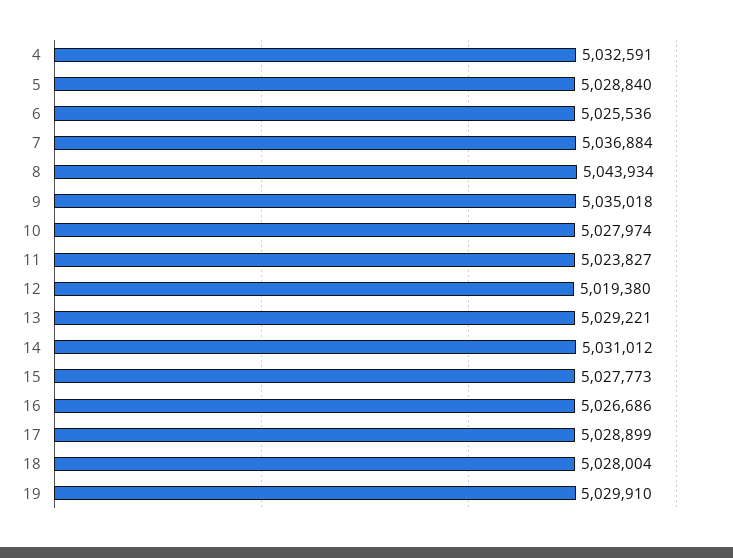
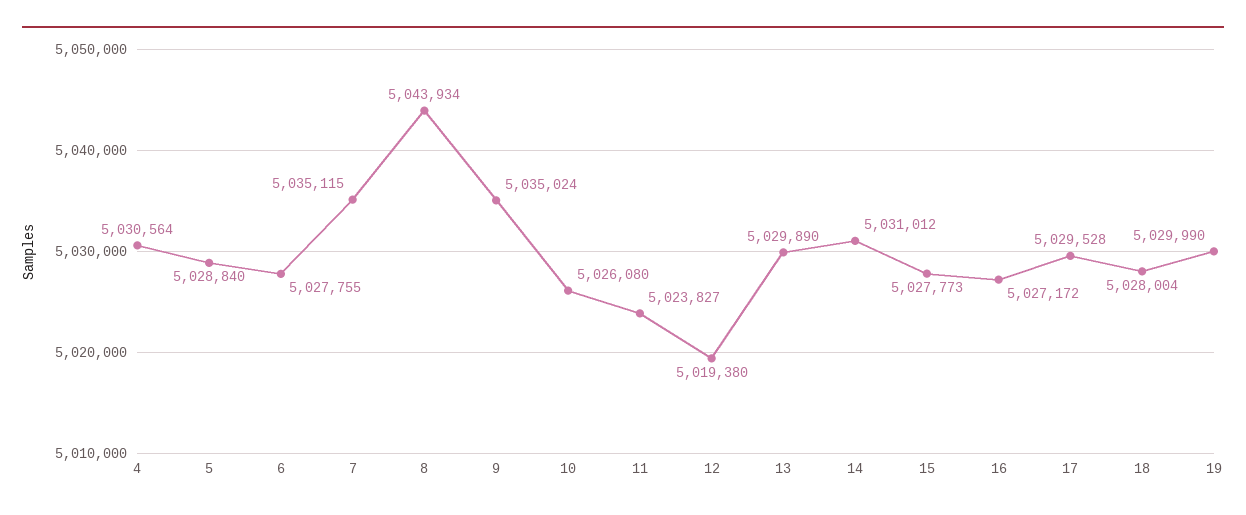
  {
-   "4": 5032591,
+   "4": 5030564,
    "5": 5028840,
-   "6": 5025536,
+   "6": 5027755,
-   "7": 5036884,
+   "7": 5035115,
    "8": 5043934,
-   "9": 5035018,
+   "9": 5035024,
-   "10": 5027974,
+   "10": 5026080,
    "11": 5023827,
    "12": 5019380,
-   "13": 5029221,
+   "13": 5029890,
    "14": 5031012,
    "15": 5027773,
-   "16": 5026686,
+   "16": 5027172,
-   "17": 5028899,
+   "17": 5029528,
    "18": 5028004,
-   "19": 5029910
+   "19": 5029990
  }

